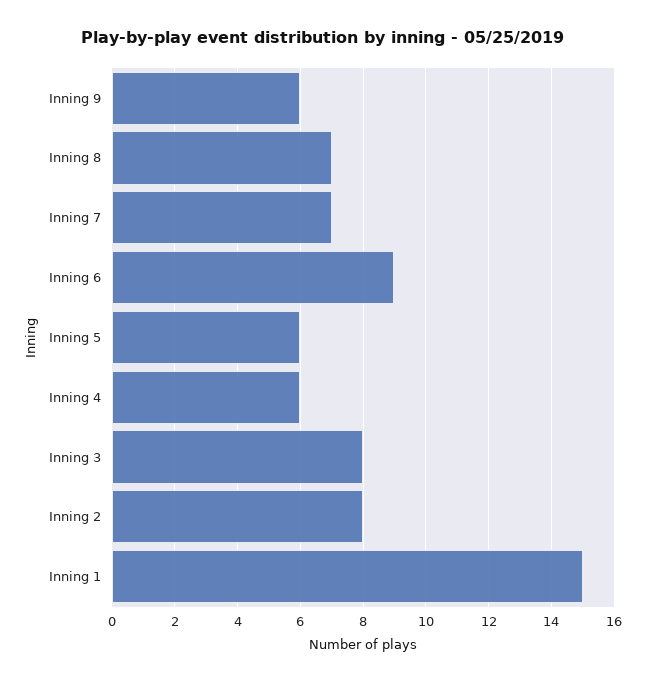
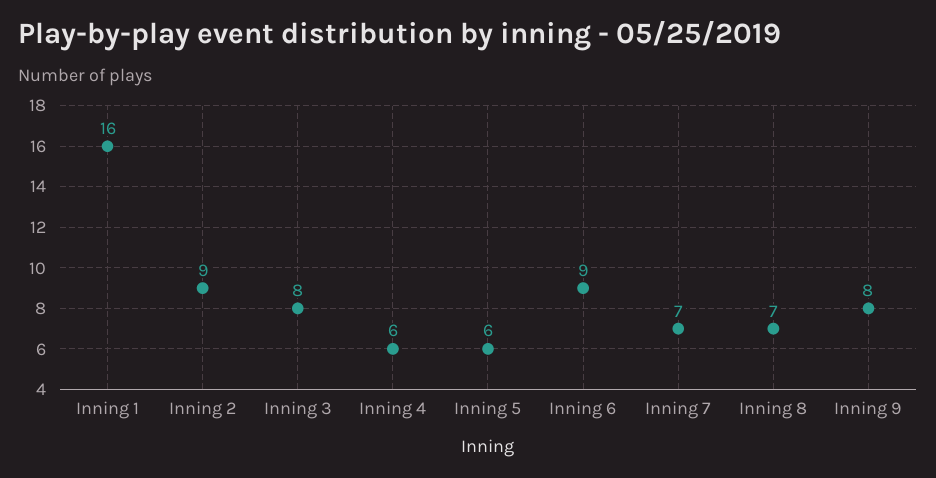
  {
-   "Inning 9": 6,
+   "Inning 9": 8,
    "Inning 8": 7,
    "Inning 7": 7,
    "Inning 6": 9,
    "Inning 5": 6,
    "Inning 4": 6,
    "Inning 3": 8,
-   "Inning 2": 8,
+   "Inning 2": 9,
-   "Inning 1": 15
+   "Inning 1": 16
  }

